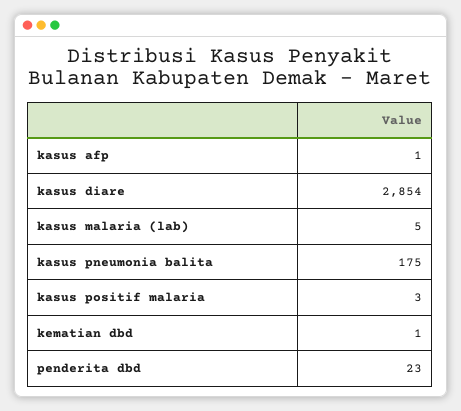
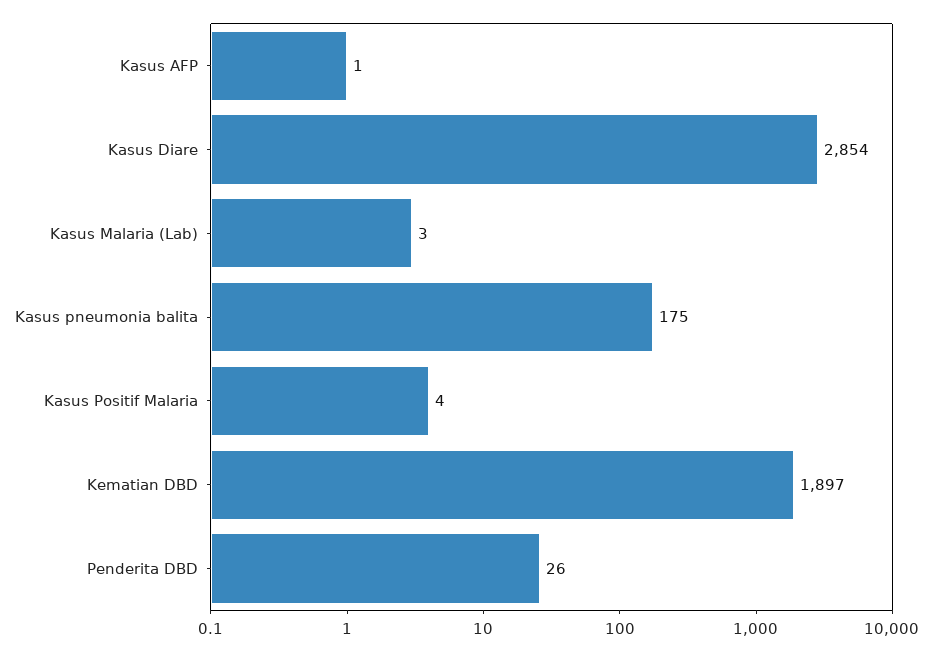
  {
    "kasus afp": 1,
    "kasus diare": 2854,
-   "kasus malaria (lab)": 5,
+   "kasus malaria (lab)": 3,
    "kasus pneumonia balita": 175,
-   "kasus positif malaria": 3,
+   "kasus positif malaria": 4,
-   "kematian dbd": 1,
+   "kematian dbd": 1897,
-   "penderita dbd": 23
+   "penderita dbd": 26
  }

